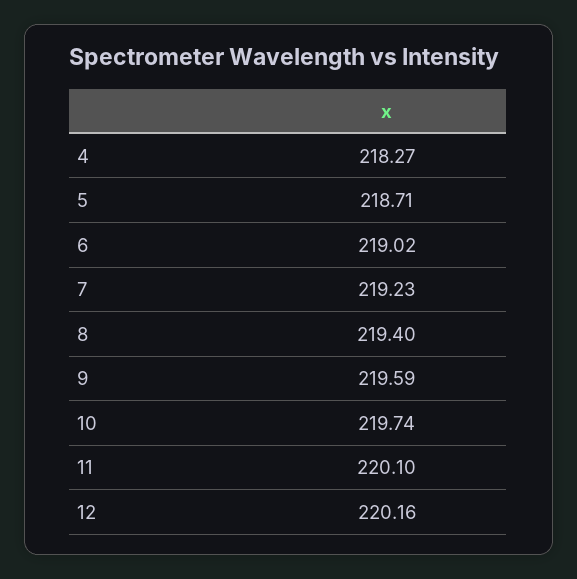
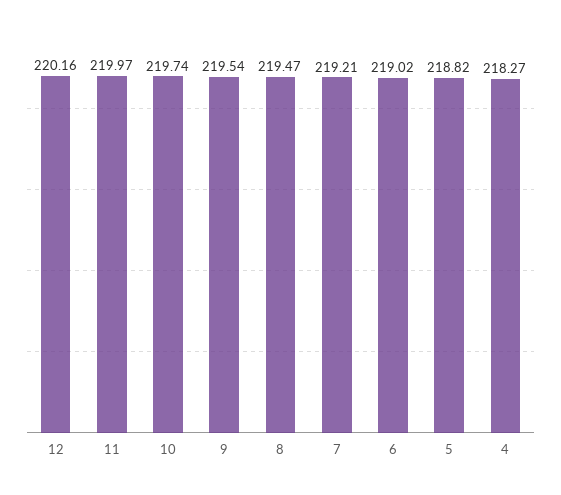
  {
    "4": 218.27,
-   "5": 218.71,
+   "5": 218.82,
    "6": 219.02,
-   "7": 219.23,
+   "7": 219.21,
-   "8": 219.4,
+   "8": 219.47,
-   "9": 219.59,
+   "9": 219.54,
    "10": 219.74,
-   "11": 220.1,
+   "11": 219.97,
    "12": 220.16
  }

